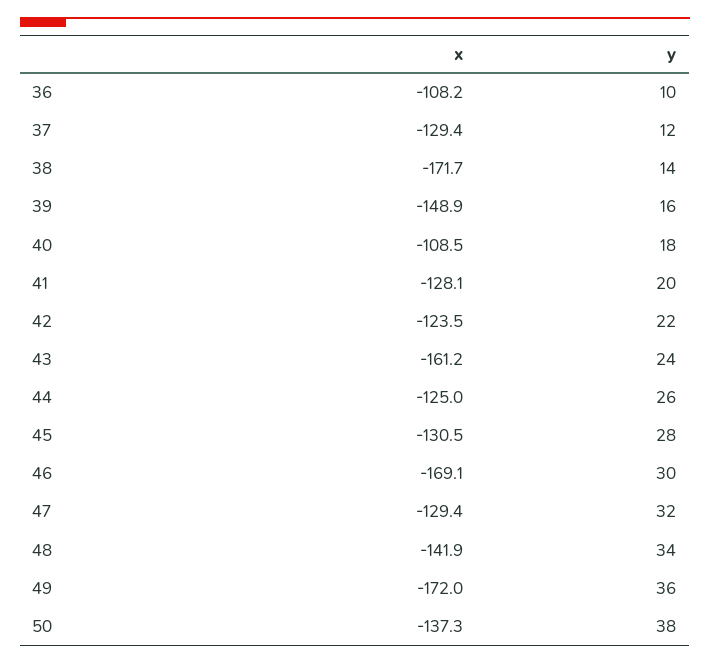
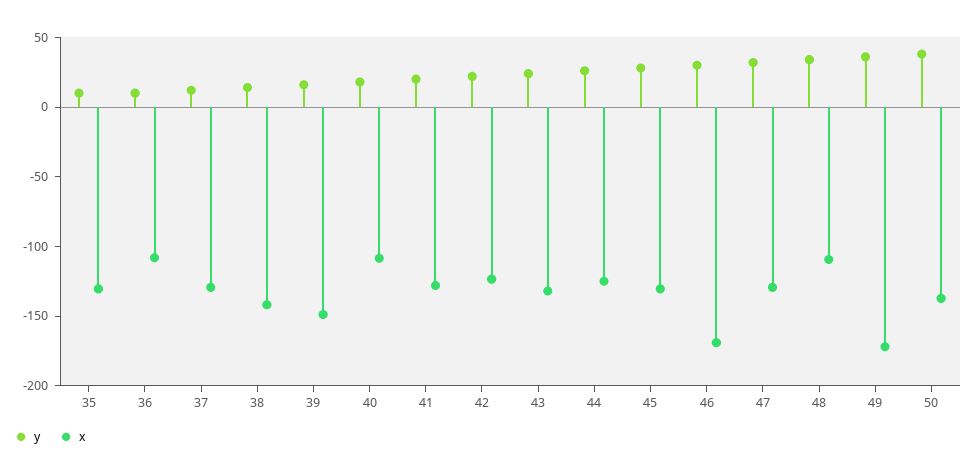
  {
    "x": {
      "36": -108.2,
      "37": -129.4,
-     "38": -171.7,
+     "38": -140,
      "39": -148.9,
      "40": -108.5,
      "41": -128.1,
      "42": -123.5,
-     "43": -161.2,
+     "43": -130,
      "44": -125,
      "45": -130.5,
      "46": -169.1,
      "47": -129.4,
-     "48": -141.9,
+     "48": -110,
      "49": -172,
-     "50": -137.3
+     "50": -137.3,
+     "35": -130
    },
    "y": {
      "36": 10,
      "37": 12,
      "38": 14,
      "39": 16,
      "40": 18,
      "41": 20,
      "42": 22,
      "43": 24,
      "44": 26,
      "45": 28,
      "46": 30,
      "47": 32,
      "48": 34,
      "49": 36,
-     "50": 38
+     "50": 38,
+     "35": 10
    }
  }

